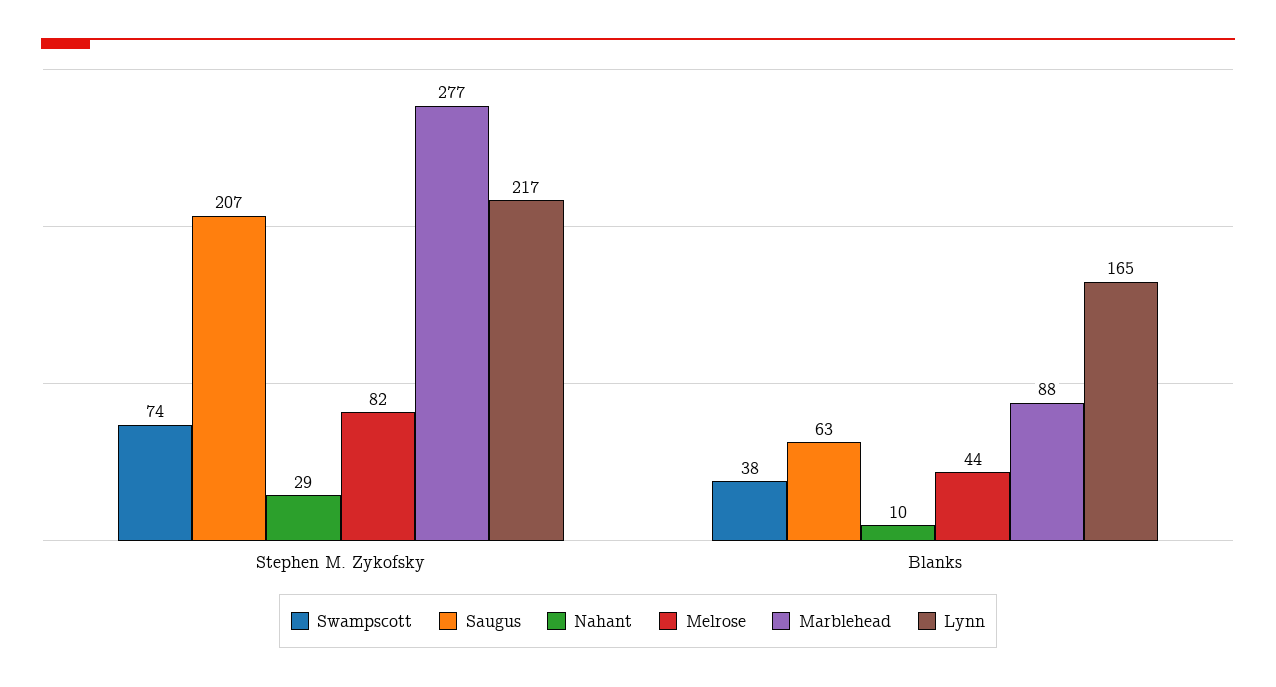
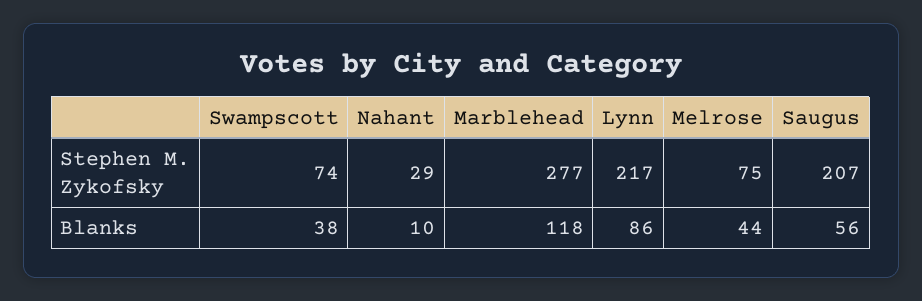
  {
    "Swampscott": {
      "Stephen M. Zykofsky": 74,
      "Blanks": 38
    },
    "Saugus": {
      "Stephen M. Zykofsky": 207,
-     "Blanks": 63
+     "Blanks": 56
    },
    "Nahant": {
      "Stephen M. Zykofsky": 29,
      "Blanks": 10
    },
    "Melrose": {
-     "Stephen M. Zykofsky": 82,
+     "Stephen M. Zykofsky": 75,
      "Blanks": 44
    },
    "Marblehead": {
      "Stephen M. Zykofsky": 277,
-     "Blanks": 88
+     "Blanks": 118
    },
    "Lynn": {
      "Stephen M. Zykofsky": 217,
-     "Blanks": 165
+     "Blanks": 86
    }
  }

